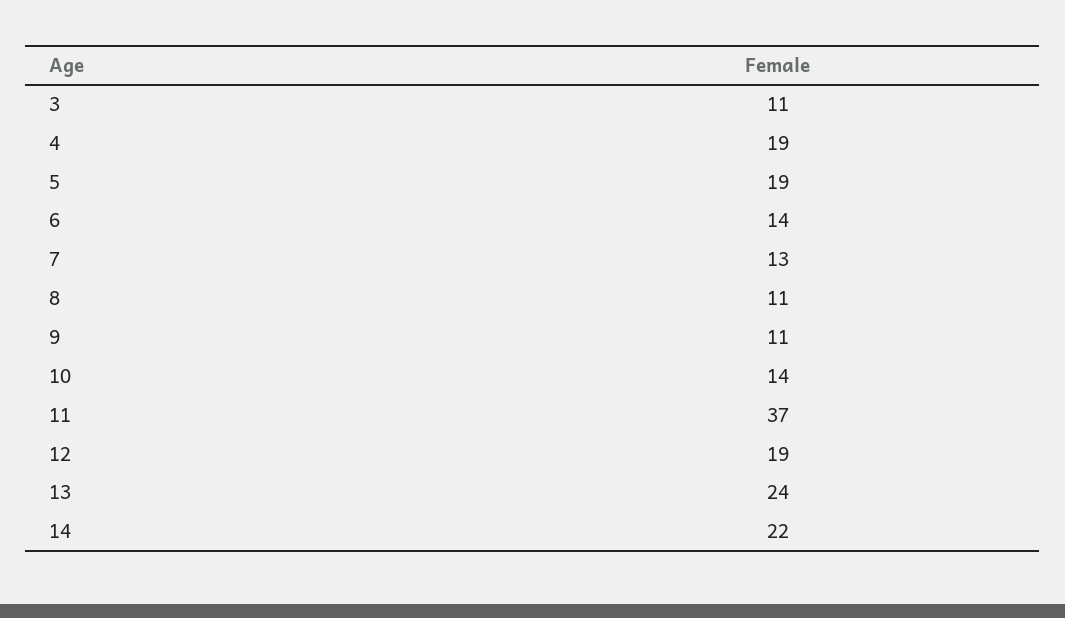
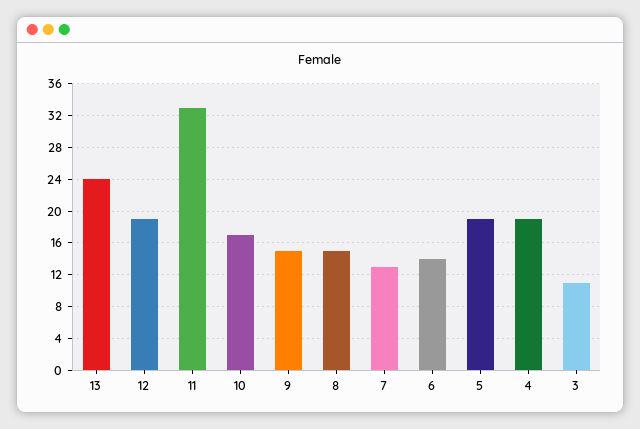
  {
    "3": 11,
    "4": 19,
    "5": 19,
    "6": 14,
    "7": 13,
-   "8": 11,
+   "8": 15,
-   "9": 11,
+   "9": 15,
-   "10": 14,
+   "10": 17,
-   "11": 37,
+   "11": 33,
    "12": 19,
-   "13": 24,
+   "13": 24
-   "14": 22
  }

